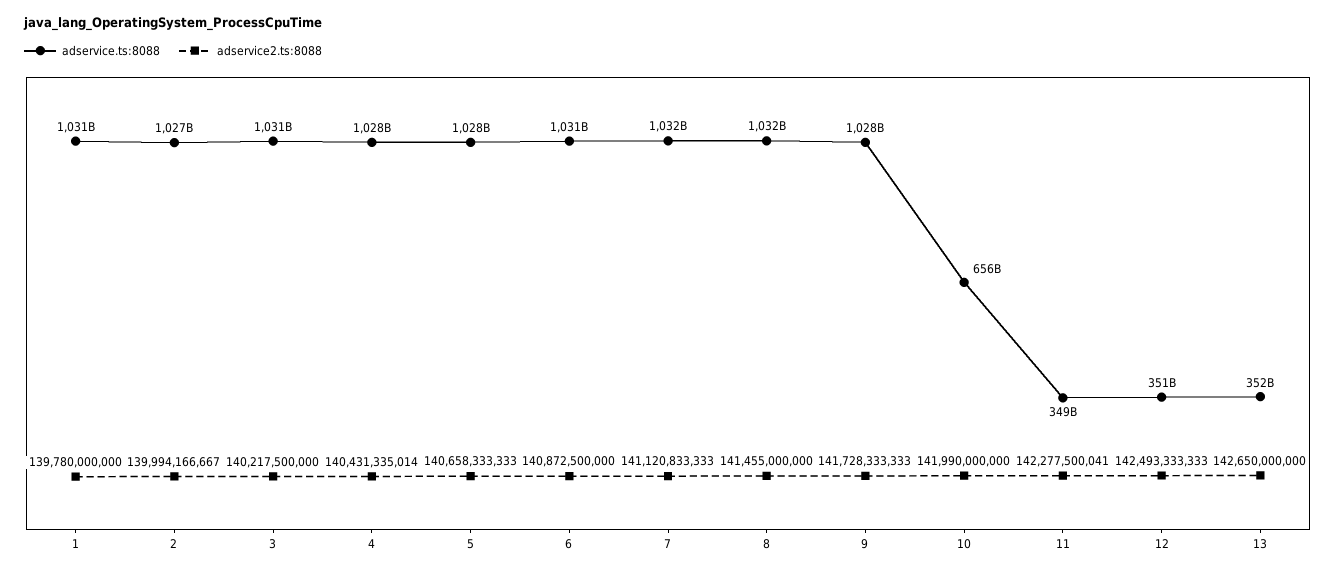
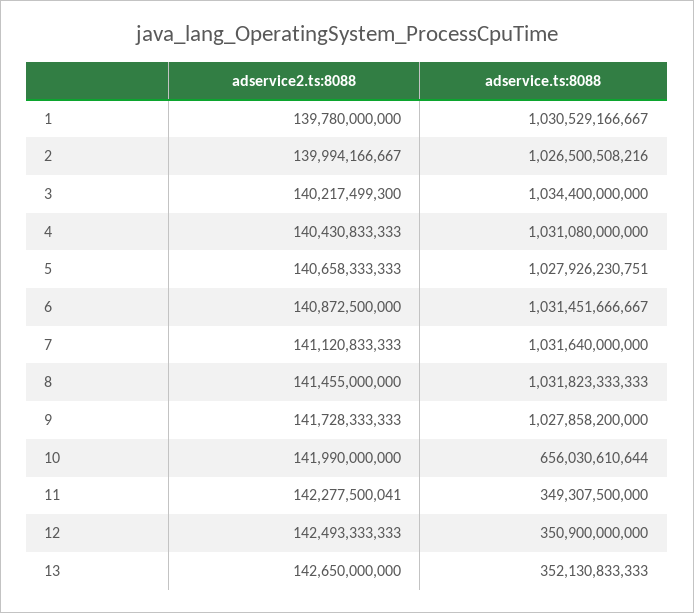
  {
    "adservice.ts:8088": {
      "1": 1030529166667,
      "2": 1026500508216,
-     "3": 1031000000000,
+     "3": 1034400000000,
-     "4": 1028000000000,
+     "4": 1031080000000,
      "5": 1027926230751,
      "6": 1031451666667,
      "7": 1031640000000,
      "8": 1031823333333,
      "9": 1027858200000,
      "10": 656030610644,
      "11": 349307500000,
      "12": 350900000000,
      "13": 352130833333
    },
    "adservice2.ts:8088": {
      "1": 139780000000,
      "2": 139994166667,
-     "3": 140217500000,
+     "3": 140217499300,
-     "4": 140431335014,
+     "4": 140430833333,
      "5": 140658333333,
      "6": 140872500000,
      "7": 141120833333,
      "8": 141455000000,
      "9": 141728333333,
      "10": 141990000000,
      "11": 142277500041,
      "12": 142493333333,
      "13": 142650000000
    }
  }

